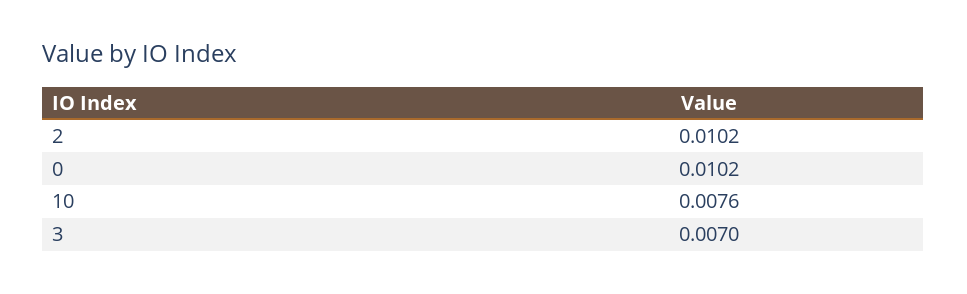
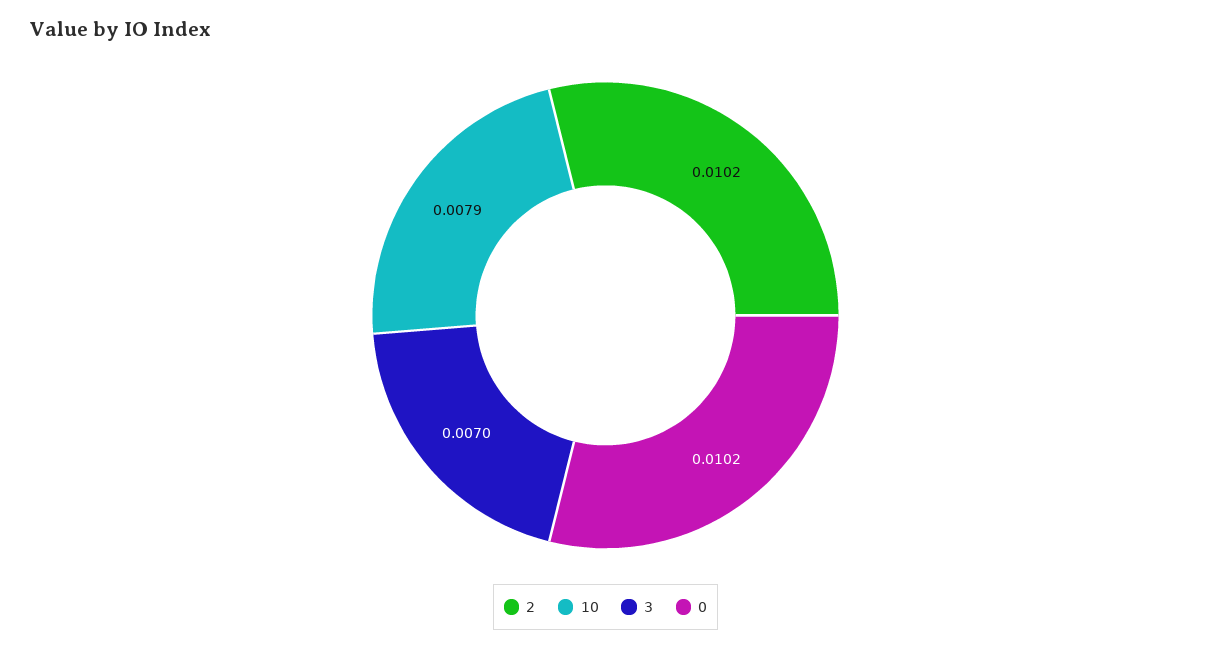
  {
    "2": 0.0102,
    "0": 0.0102,
-   "10": 0.0076,
+   "10": 0.0079,
    "3": 0.007
  }

